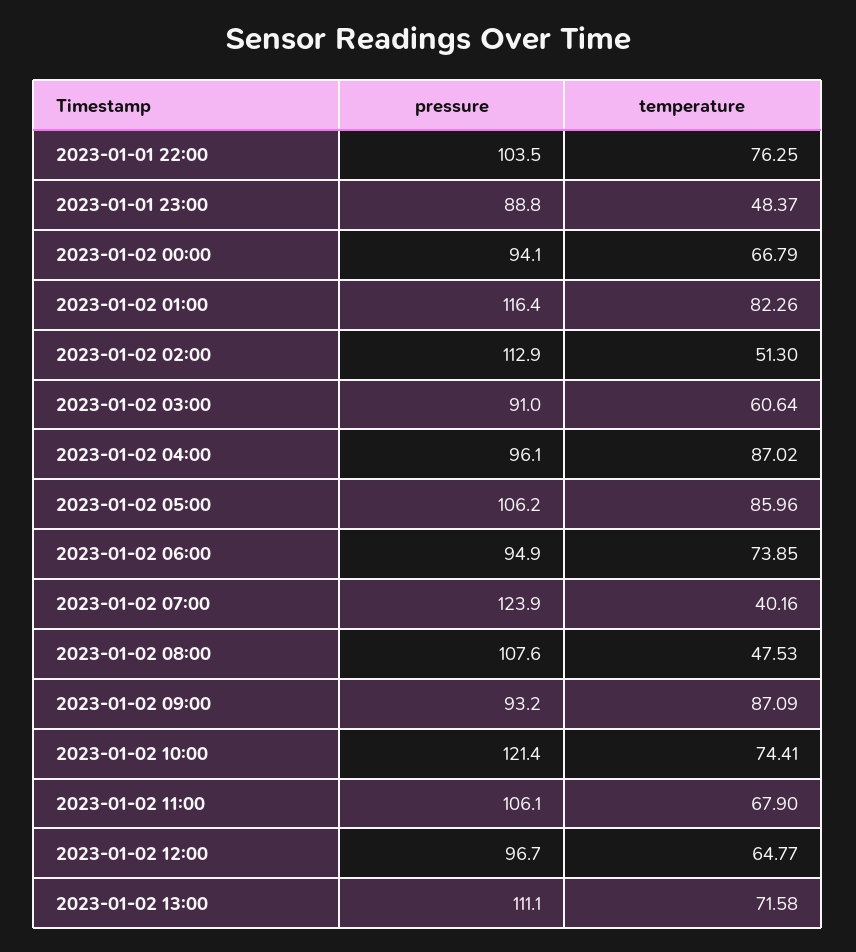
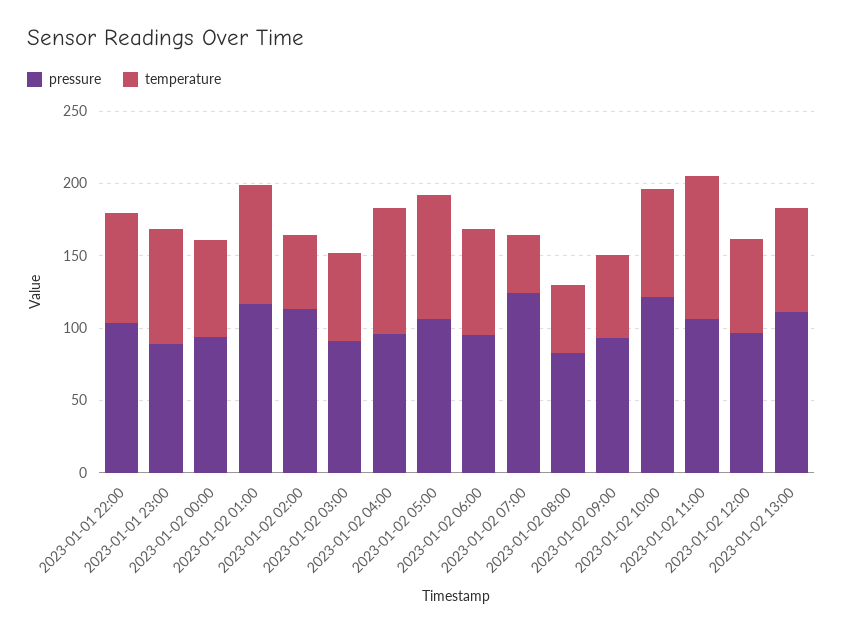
  {
    "pressure": {
      "2023-01-01 22:00": 103.5,
      "2023-01-01 23:00": 88.8,
      "2023-01-02 00:00": 94.1,
      "2023-01-02 01:00": 116.4,
      "2023-01-02 02:00": 112.9,
      "2023-01-02 03:00": 91,
      "2023-01-02 04:00": 96.1,
      "2023-01-02 05:00": 106.2,
      "2023-01-02 06:00": 94.9,
      "2023-01-02 07:00": 123.9,
-     "2023-01-02 08:00": 107.6,
+     "2023-01-02 08:00": 80,
      "2023-01-02 09:00": 93.2,
      "2023-01-02 10:00": 121.4,
      "2023-01-02 11:00": 106.1,
      "2023-01-02 12:00": 96.7,
      "2023-01-02 13:00": 111.1
    },
    "temperature": {
      "2023-01-01 22:00": 76.25,
-     "2023-01-01 23:00": 48.37,
+     "2023-01-01 23:00": 80,
      "2023-01-02 00:00": 66.79,
      "2023-01-02 01:00": 82.26,
      "2023-01-02 02:00": 51.3,
      "2023-01-02 03:00": 60.64,
      "2023-01-02 04:00": 87.02,
      "2023-01-02 05:00": 85.96,
      "2023-01-02 06:00": 73.85,
      "2023-01-02 07:00": 40.16,
      "2023-01-02 08:00": 47.53,
-     "2023-01-02 09:00": 87.09,
+     "2023-01-02 09:00": 60,
      "2023-01-02 10:00": 74.41,
-     "2023-01-02 11:00": 67.9,
+     "2023-01-02 11:00": 100,
      "2023-01-02 12:00": 64.77,
      "2023-01-02 13:00": 71.58
    }
  }

